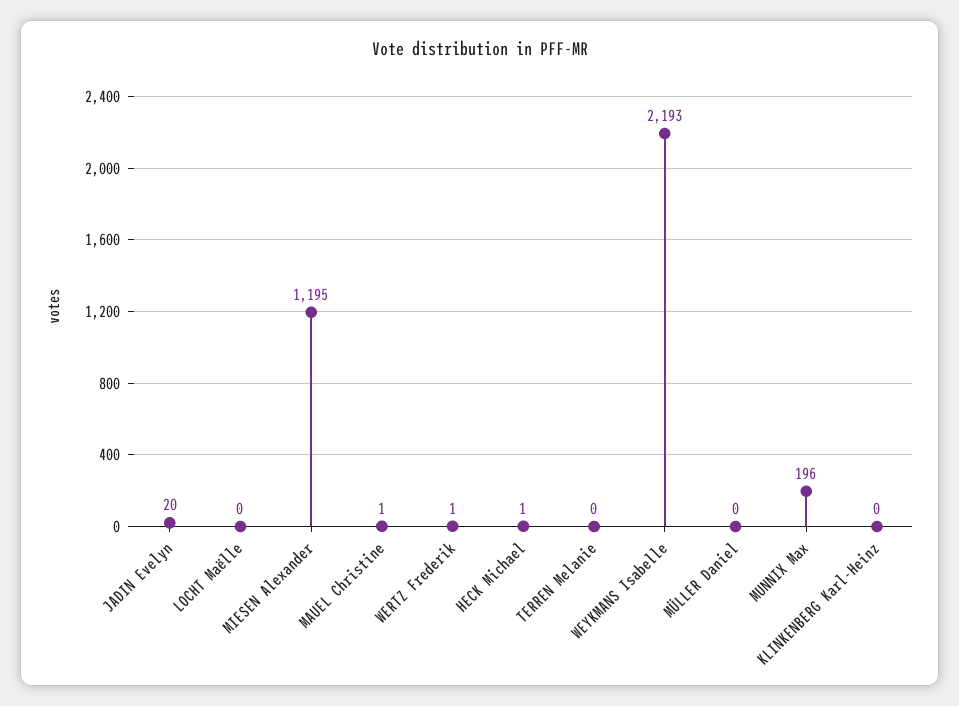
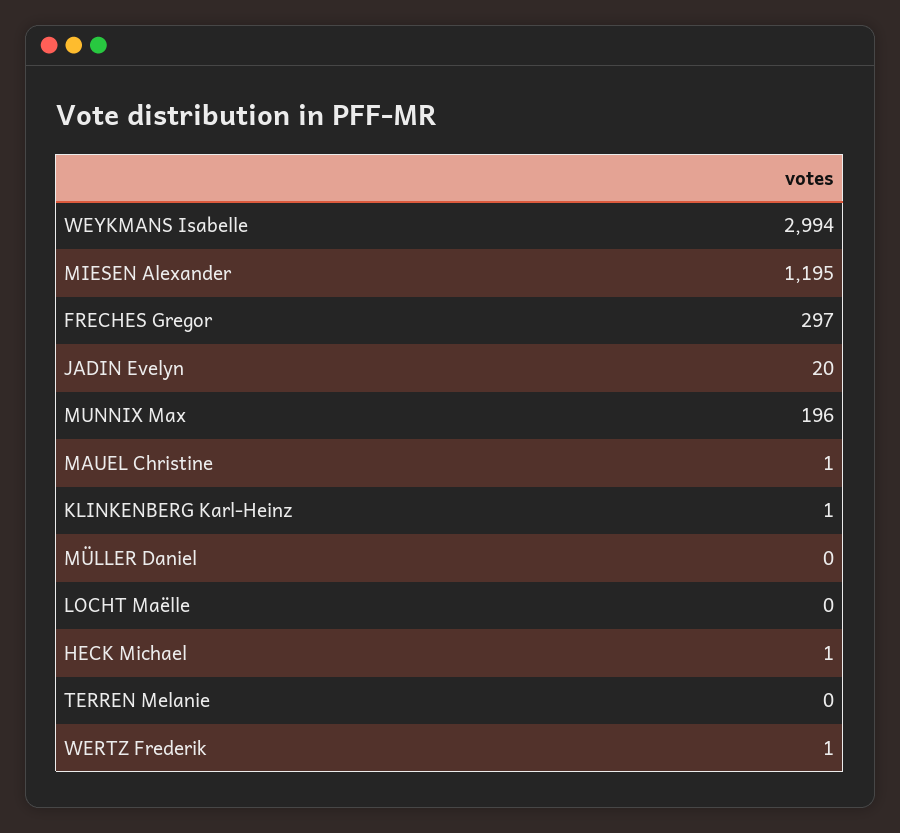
  {
    "JADIN Evelyn": 20,
    "LOCHT Maëlle": 0,
    "MIESEN Alexander": 1195,
    "MAUEL Christine": 1,
    "WERTZ Frederik": 1,
    "HECK Michael": 1,
    "TERREN Melanie": 0,
-   "WEYKMANS Isabelle": 2193,
+   "WEYKMANS Isabelle": 2994,
    "MÜLLER Daniel": 0,
    "MUNNIX Max": 196,
-   "KLINKENBERG Karl-Heinz": 0
+   "KLINKENBERG Karl-Heinz": 1,
+   "FRECHES Gregor": 297
  }

